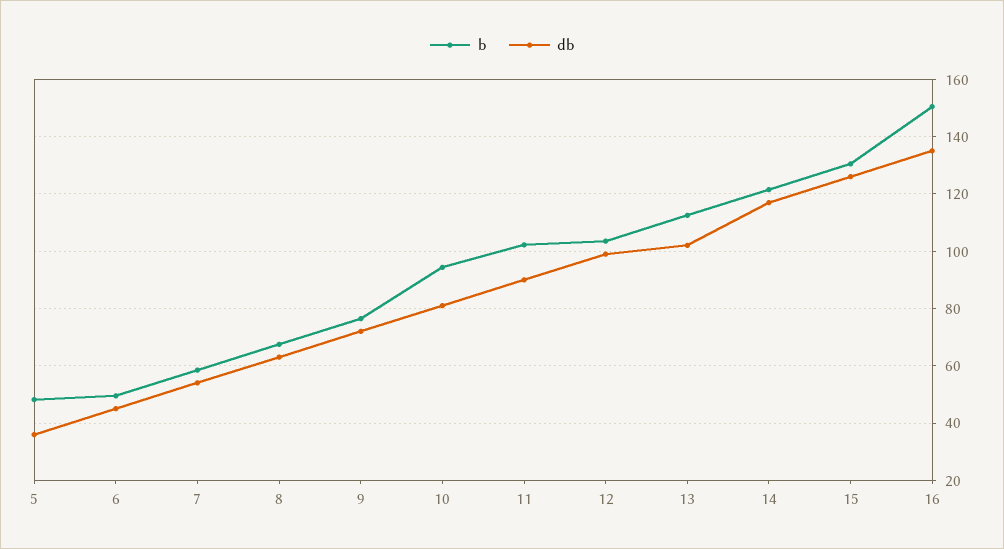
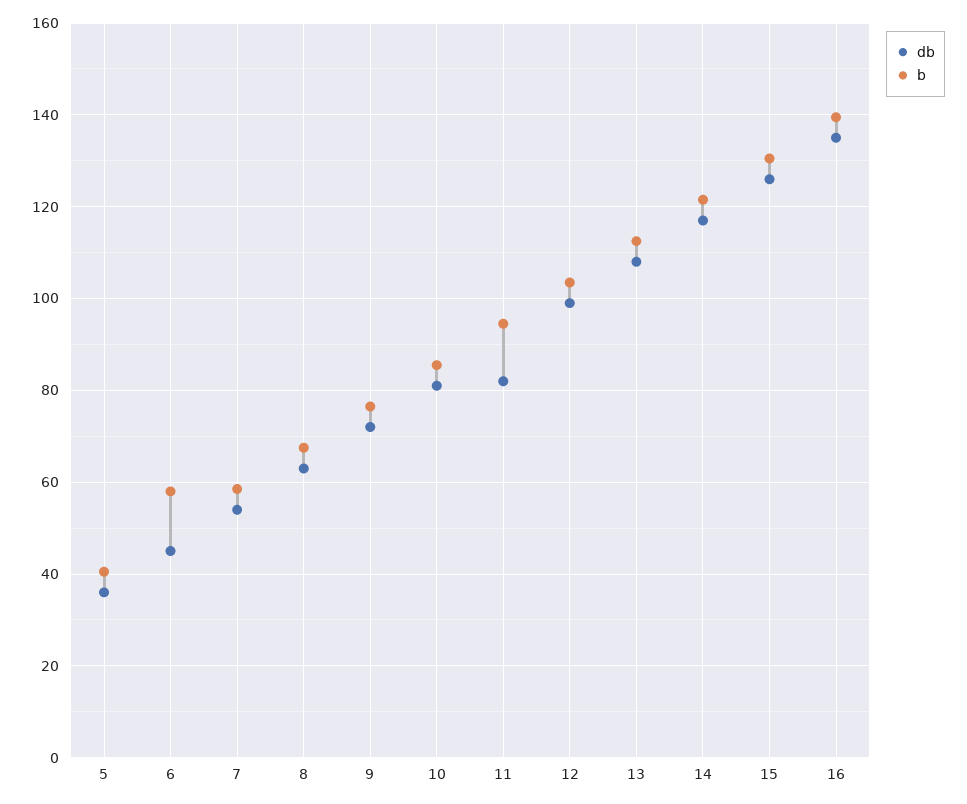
  {
    "b": {
-     "5": 47.5,
+     "5": 40,
-     "6": 50,
+     "6": 58,
      "7": 58,
      "8": 68,
      "9": 76,
-     "10": 95,
+     "10": 86,
-     "11": 102.5,
+     "11": 94,
      "12": 104,
      "13": 112,
      "14": 122,
      "15": 130,
-     "16": 150
+     "16": 140
    },
    "db": {
      "5": 36,
      "6": 46,
      "7": 54,
      "8": 64,
      "9": 72,
      "10": 82,
-     "11": 90,
+     "11": 82,
      "12": 100,
-     "13": 102.5,
+     "13": 108,
      "14": 118,
      "15": 126,
      "16": 136
    }
  }

